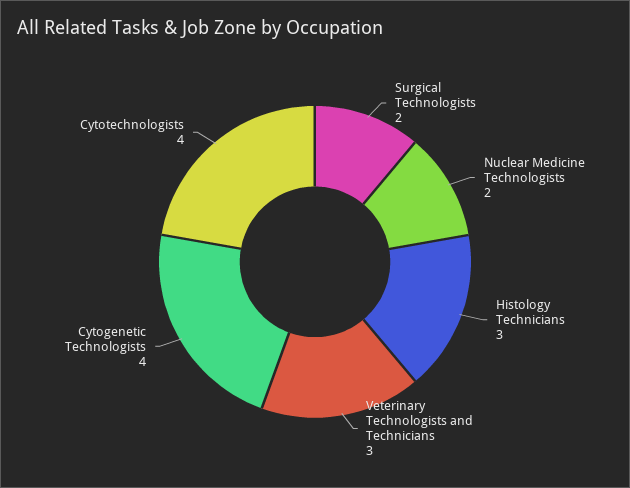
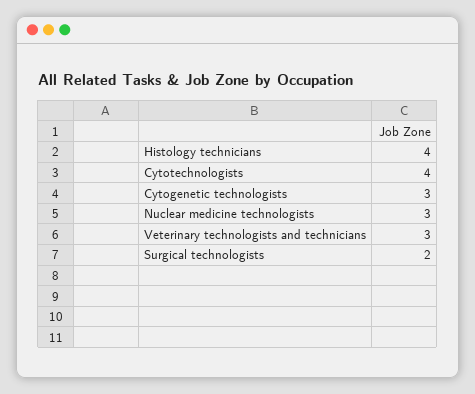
  {
    "Surgical Technologists": 2,
-   "Nuclear Medicine Technologists": 2,
+   "Nuclear Medicine Technologists": 3,
-   "Histology Technicians": 3,
+   "Histology Technicians": 4,
    "Veterinary Technologists and Technicians": 3,
-   "Cytogenetic Technologists": 4,
+   "Cytogenetic Technologists": 3,
    "Cytotechnologists": 4
  }

